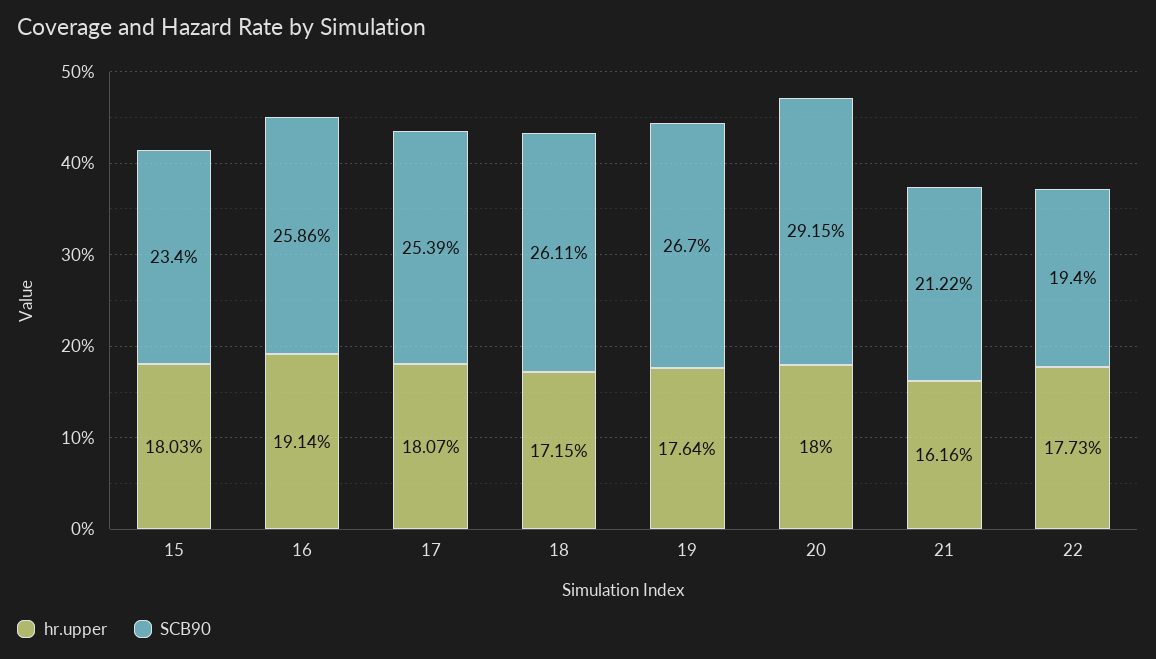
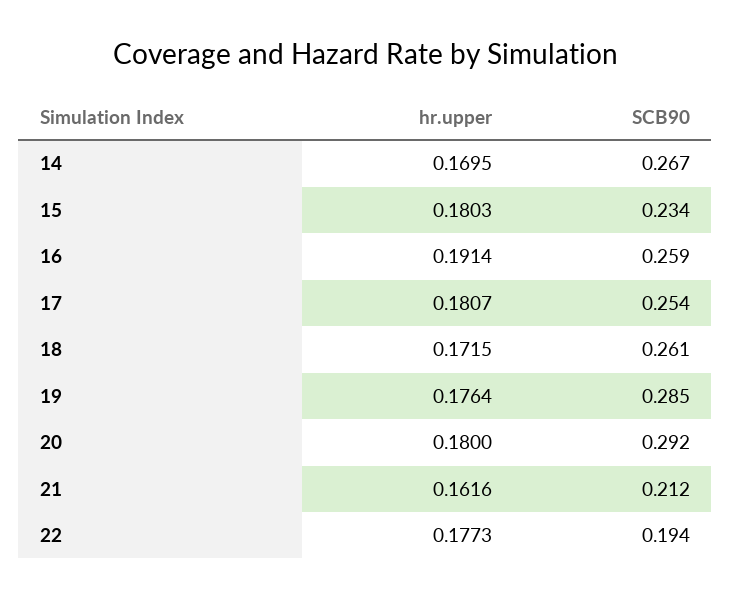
  {
    "hr.upper": {
      "15": 0.1803,
      "16": 0.1914,
      "17": 0.1807,
      "18": 0.1715,
      "19": 0.1764,
      "20": 0.18,
      "21": 0.1616,
-     "22": 0.1773
+     "22": 0.1773,
+     "14": 0.1695
    },
    "SCB90": {
      "15": 0.234,
      "16": 0.2586,
      "17": 0.2539,
      "18": 0.2611,
-     "19": 0.267,
+     "19": 0.285,
      "20": 0.2915,
      "21": 0.2122,
-     "22": 0.194
+     "22": 0.194,
+     "14": 0.267
    }
  }

